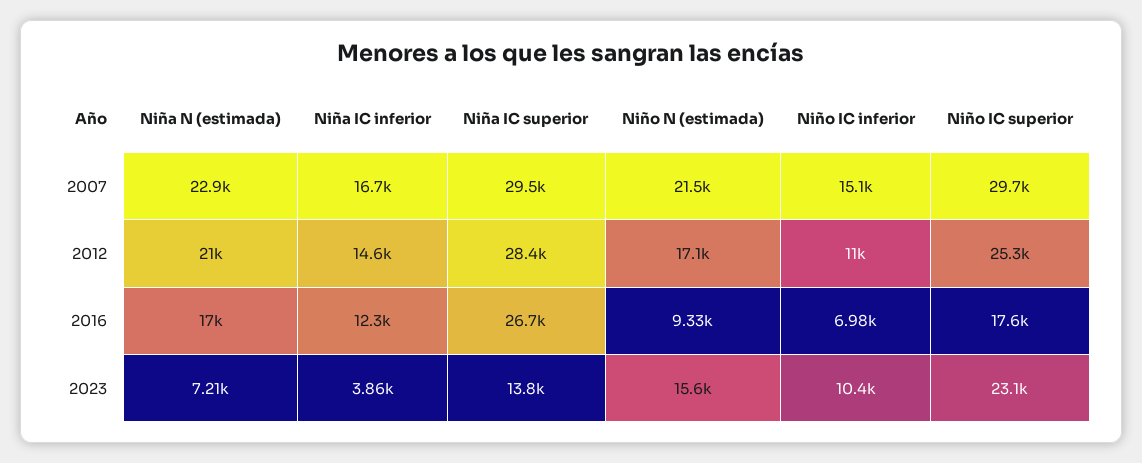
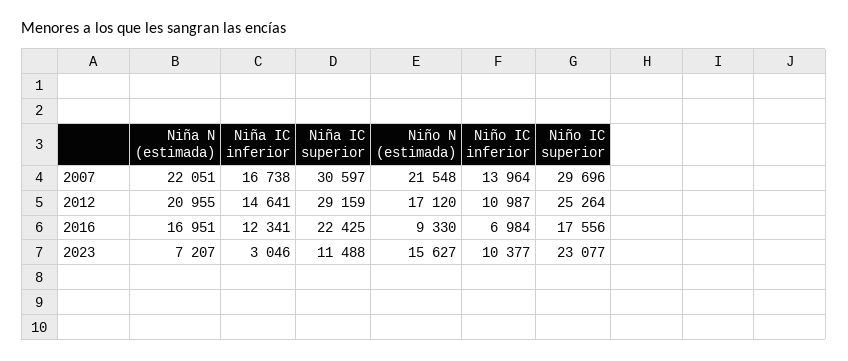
  {
    "Niña N (estimada)": {
-     "2007": 22900,
+     "2007": 22051,
      "2012": 20955,
      "2016": 16951,
      "2023": 7207
    },
    "Niña IC inferior": {
      "2007": 16738,
      "2012": 14641,
      "2016": 12341,
-     "2023": 3860
+     "2023": 3046
    },
    "Niña IC superior": {
-     "2007": 29500,
+     "2007": 30597,
-     "2012": 28400,
+     "2012": 29159,
-     "2016": 26700,
+     "2016": 22425,
-     "2023": 13800
+     "2023": 11488
    },
    "Niño N (estimada)": {
      "2007": 21548,
      "2012": 17120,
      "2016": 9330,
      "2023": 15627
    },
    "Niño IC inferior": {
-     "2007": 15100,
+     "2007": 13964,
      "2012": 10987,
      "2016": 6984,
      "2023": 10377
    },
    "Niño IC superior": {
      "2007": 29696,
      "2012": 25264,
      "2016": 17556,
      "2023": 23077
    }
  }

